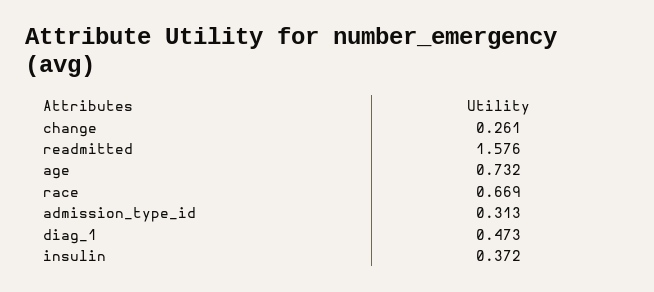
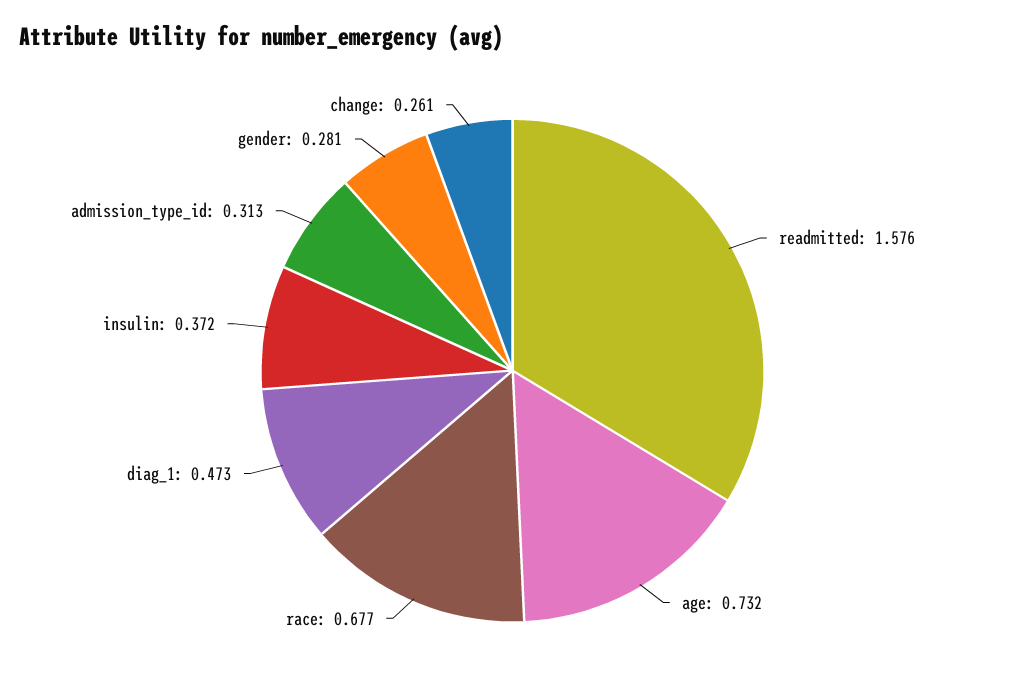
  {
    "change": 0.261,
    "readmitted": 1.576,
    "age": 0.732,
-   "race": 0.669,
+   "race": 0.677,
    "admission_type_id": 0.313,
    "diag_1": 0.473,
-   "insulin": 0.372
+   "insulin": 0.372,
+   "gender": 0.281
  }

